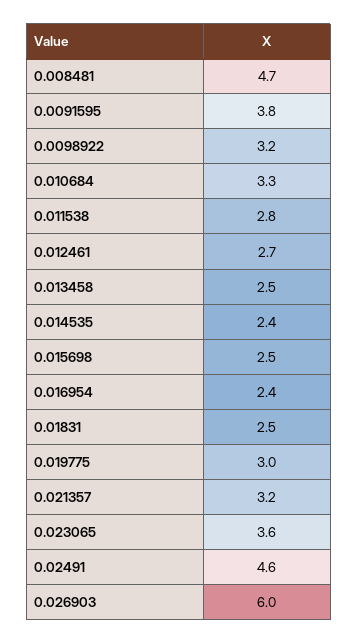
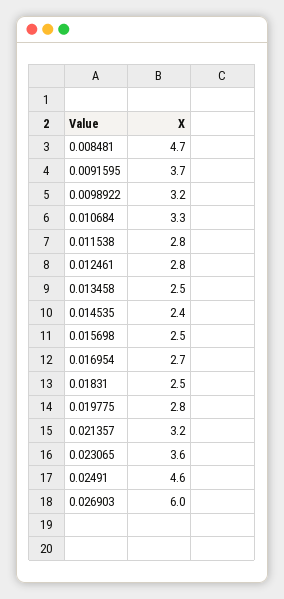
  {
    "0.008481": 4.7,
-   "0.0091595": 3.8,
+   "0.0091595": 3.7,
    "0.0098922": 3.2,
    "0.010684": 3.3,
    "0.011538": 2.8,
-   "0.012461": 2.7,
+   "0.012461": 2.8,
    "0.013458": 2.5,
    "0.014535": 2.4,
    "0.015698": 2.5,
-   "0.016954": 2.4,
+   "0.016954": 2.7,
    "0.01831": 2.5,
-   "0.019775": 3,
+   "0.019775": 2.8,
    "0.021357": 3.2,
    "0.023065": 3.6,
    "0.02491": 4.6,
    "0.026903": 6
  }

